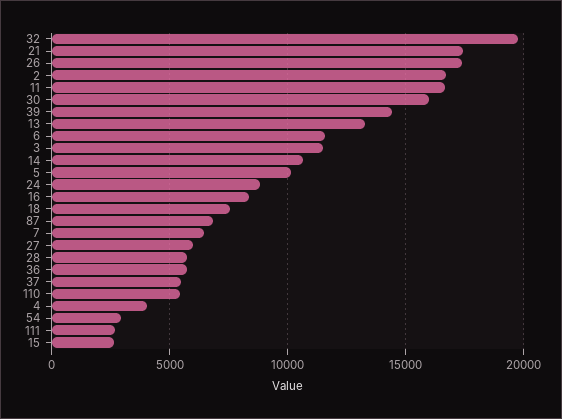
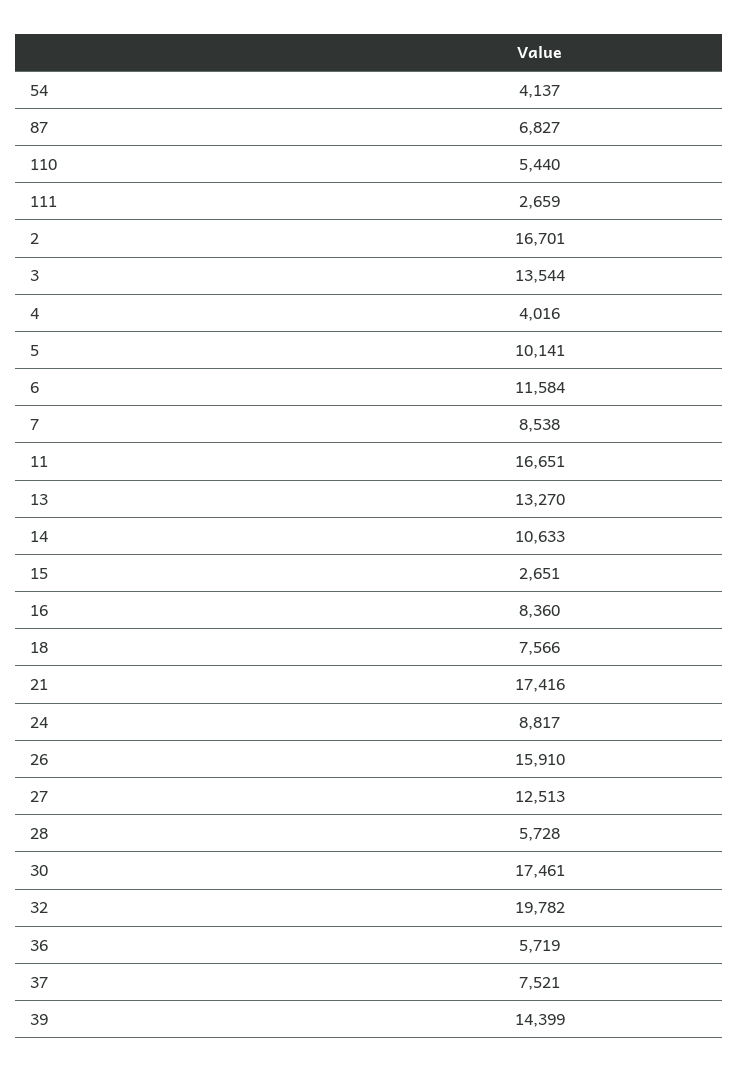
  {
    "32": 19782,
    "21": 17416,
-   "26": 17500,
+   "26": 15910,
    "2": 16701,
    "11": 16651,
-   "30": 16000,
+   "30": 17461,
    "39": 14399,
    "13": 13270,
    "6": 11584,
-   "3": 11500,
+   "3": 13544,
    "14": 10633,
    "5": 10141,
    "24": 8817,
    "16": 8360,
    "18": 7566,
    "87": 6827,
-   "7": 6500,
+   "7": 8538,
-   "27": 6000,
+   "27": 12513,
    "28": 5728,
    "36": 5719,
-   "37": 5500,
+   "37": 7521,
    "110": 5440,
    "4": 4016,
-   "54": 3000,
+   "54": 4137,
    "111": 2659,
    "15": 2651
  }

